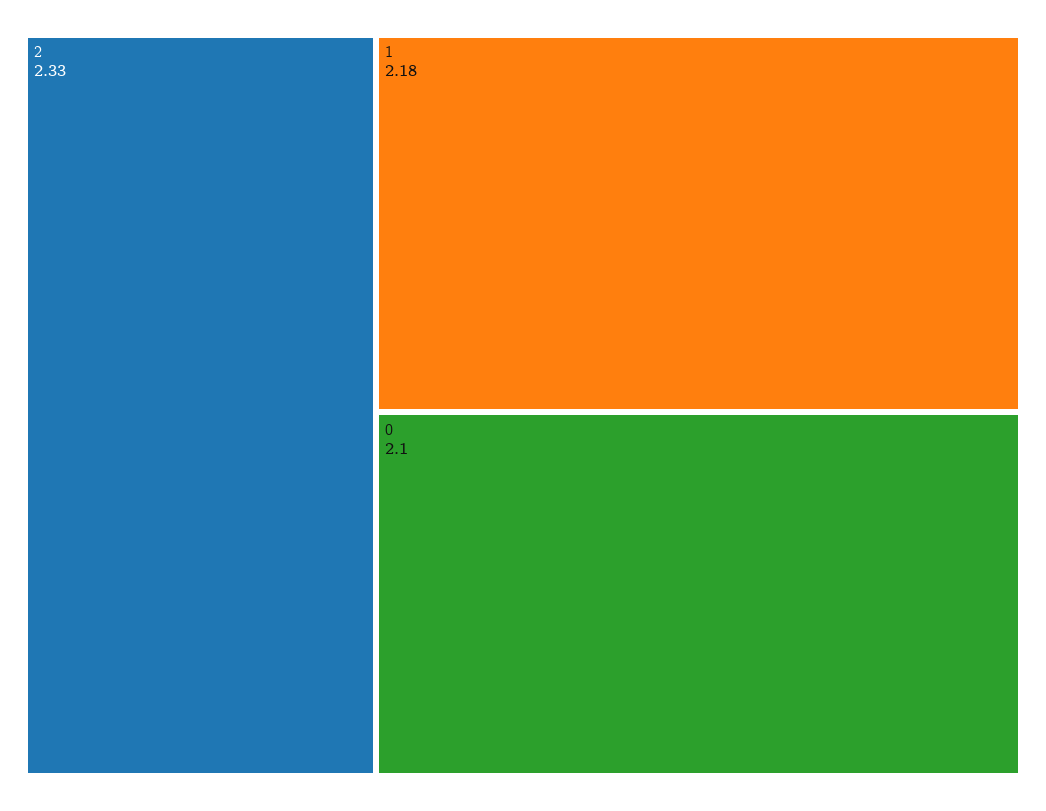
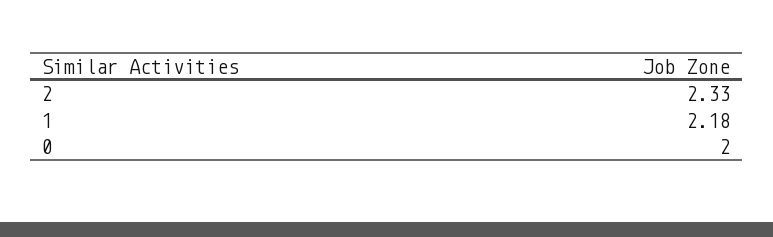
  {
    "2": 2.33,
    "1": 2.18,
-   "0": 2.1
+   "0": 2
  }

